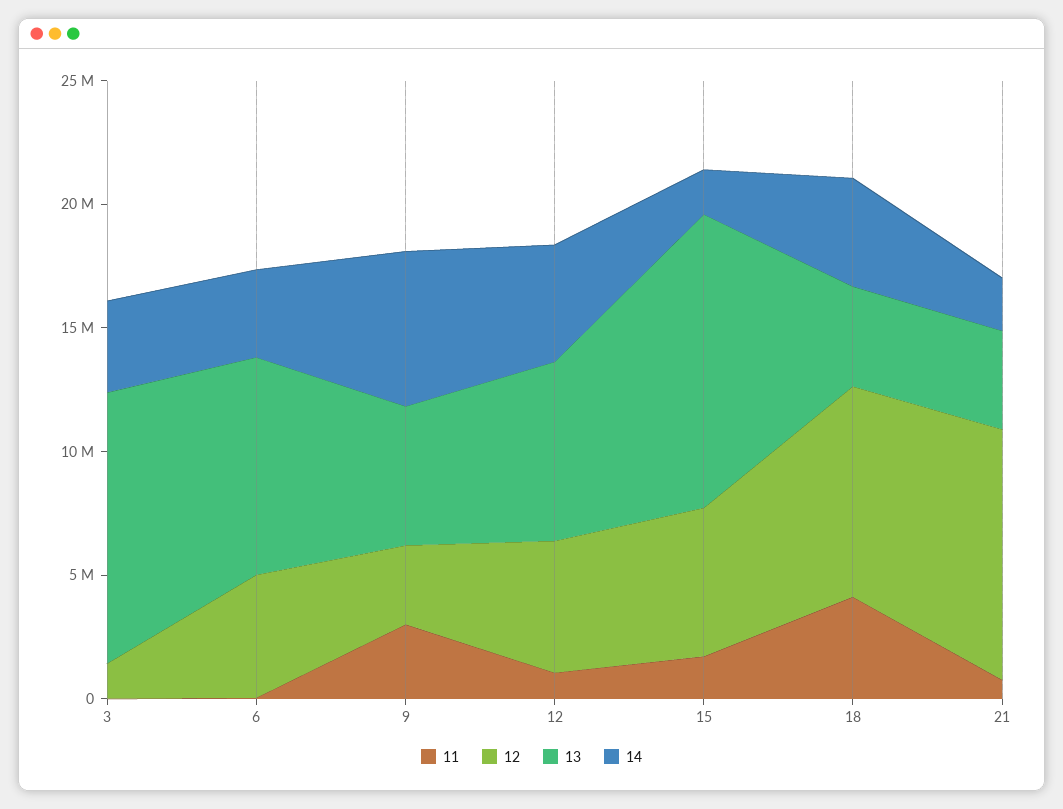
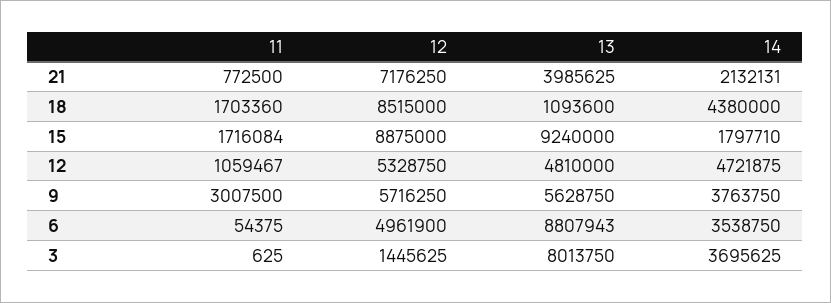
  {
    "11": {
      "3": 625,
      "6": 54375,
      "9": 3007500,
      "12": 1059467,
      "15": 1716084,
-     "18": 4000000,
+     "18": 1703360,
      "21": 772500
    },
    "12": {
      "3": 1445625,
      "6": 4961900,
-     "9": 3000000,
+     "9": 5716250,
      "12": 5328750,
-     "15": 6000000,
+     "15": 8875000,
      "18": 8515000,
-     "21": 10000000
+     "21": 7176250
    },
    "13": {
-     "3": 11000000,
+     "3": 8013750,
      "6": 8807943,
      "9": 5628750,
-     "12": 7000000,
+     "12": 4810000,
-     "15": 12000000,
+     "15": 9240000,
-     "18": 4000000,
+     "18": 1093600,
      "21": 3985625
    },
    "14": {
      "3": 3695625,
      "6": 3538750,
-     "9": 6000000,
+     "9": 3763750,
      "12": 4721875,
      "15": 1797710,
      "18": 4380000,
      "21": 2132131
    }
  }

